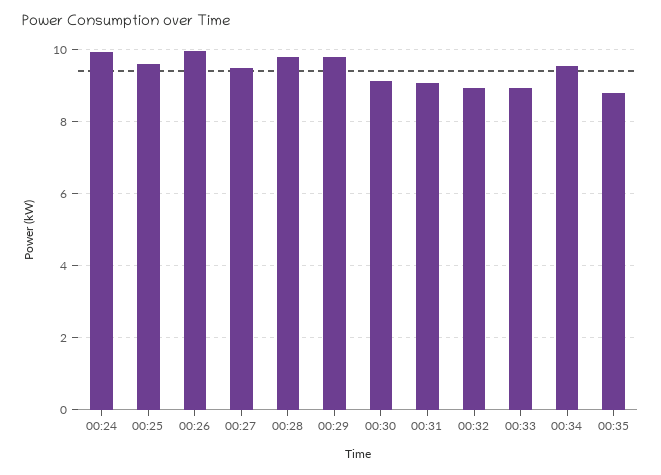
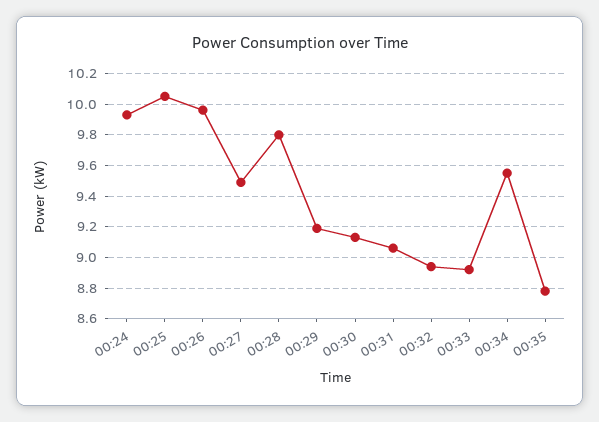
  {
    "00:24": 9.95,
-   "00:25": 9.6,
+   "00:25": 10.05,
    "00:26": 9.95,
    "00:27": 9.5,
    "00:28": 9.8,
-   "00:29": 9.8,
+   "00:29": 9.2,
    "00:30": 9.15,
    "00:31": 9.05,
    "00:32": 8.95,
    "00:33": 8.9,
    "00:34": 9.55,
    "00:35": 8.8
  }

